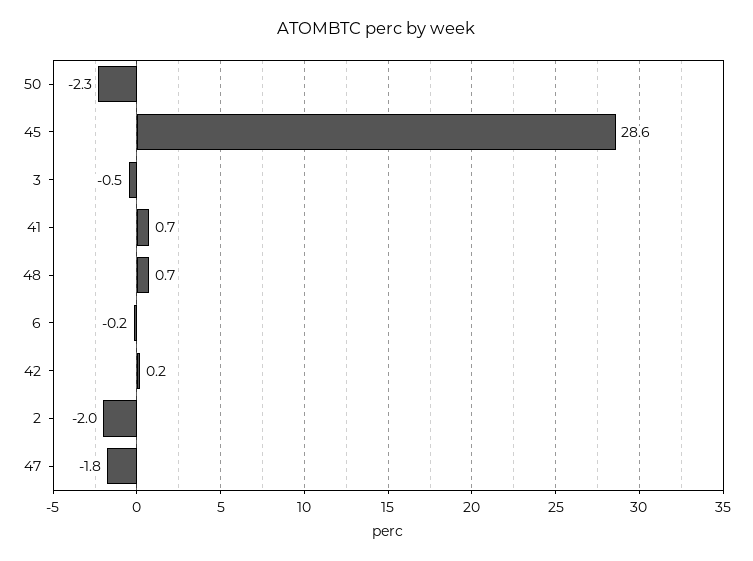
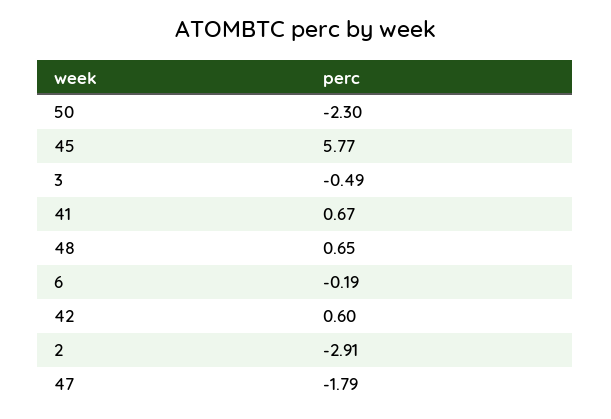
  {
    "50": -2.3,
-   "45": 28.6,
+   "45": 5.77,
    "3": -0.49,
    "41": 0.67,
    "48": 0.65,
    "6": -0.19,
-   "42": 0.2,
+   "42": 0.6,
-   "2": -2,
+   "2": -2.91,
    "47": -1.79
  }

